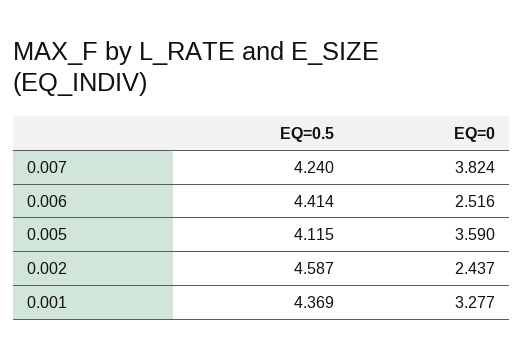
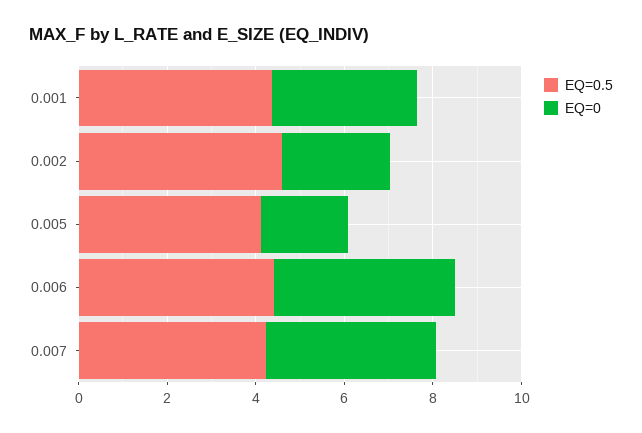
  {
    "EQ=0.5": {
      "0.007": 4.24,
      "0.006": 4.414,
      "0.005": 4.115,
      "0.002": 4.587,
      "0.001": 4.369
    },
    "EQ=0": {
      "0.007": 3.824,
-     "0.006": 2.516,
+     "0.006": 4,
-     "0.005": 3.59,
+     "0.005": 2,
      "0.002": 2.437,
      "0.001": 3.277
    }
  }

